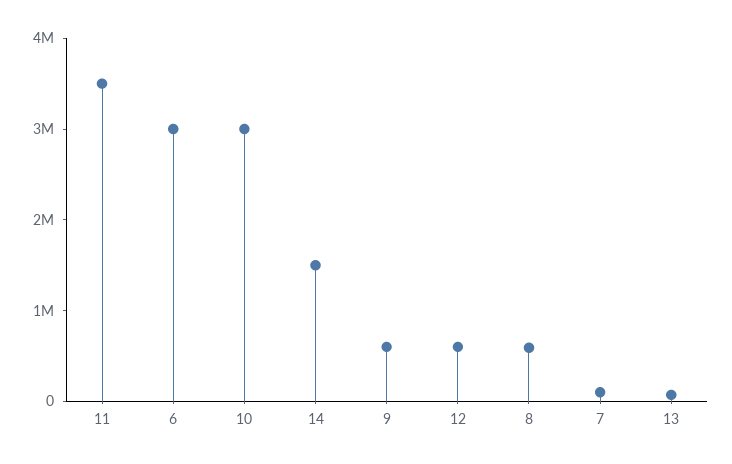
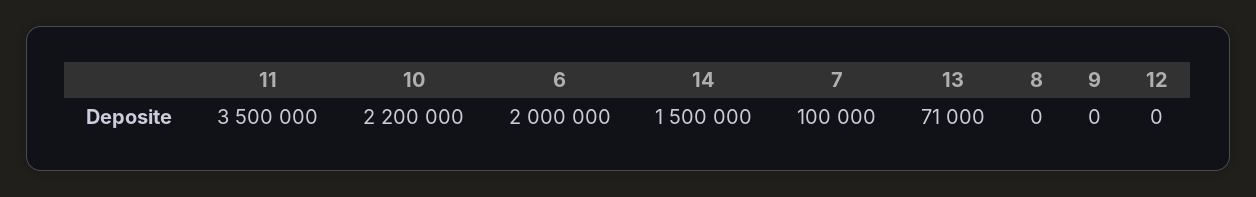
  {
    "11": 3500000,
-   "6": 3000000,
+   "6": 2000000,
-   "10": 3000000,
+   "10": 2200000,
    "14": 1500000,
-   "9": 600000,
+   "9": 0,
-   "12": 600000,
+   "12": 0,
-   "8": 600000,
+   "8": 0,
    "7": 100000,
    "13": 71000
  }

